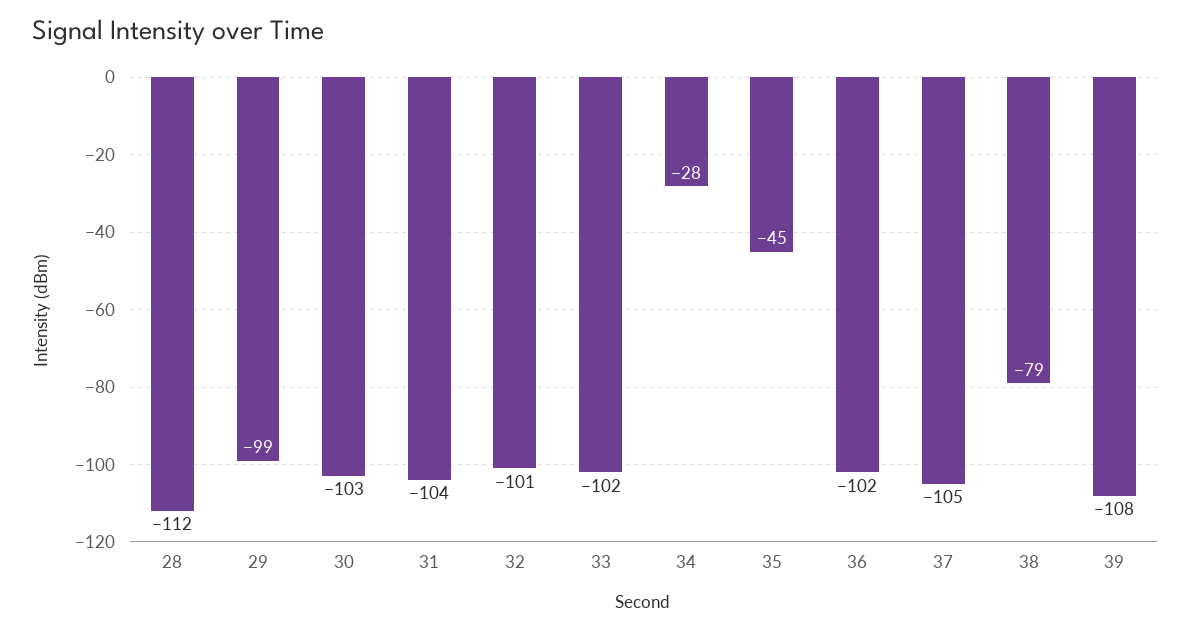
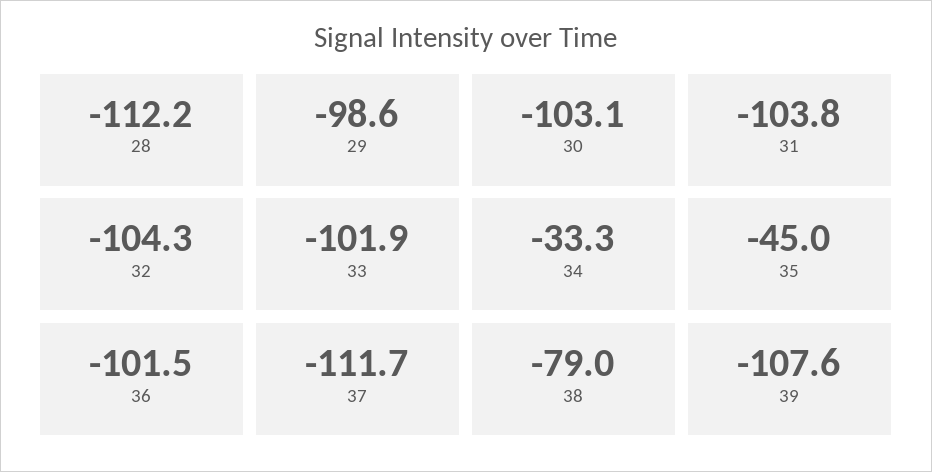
  {
    "28": -112.2,
    "29": -98.6,
    "30": -103.1,
    "31": -103.8,
-   "32": -101,
+   "32": -104.3,
    "33": -101.9,
-   "34": -28,
+   "34": -33.3,
    "35": -45,
    "36": -101.5,
-   "37": -105,
+   "37": -111.7,
    "38": -79,
    "39": -107.6
  }

